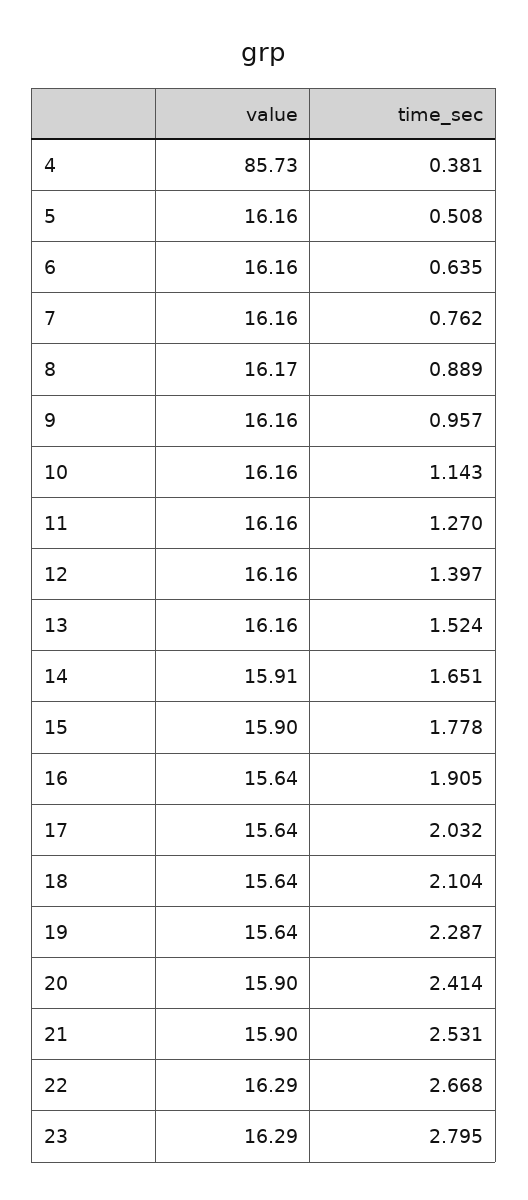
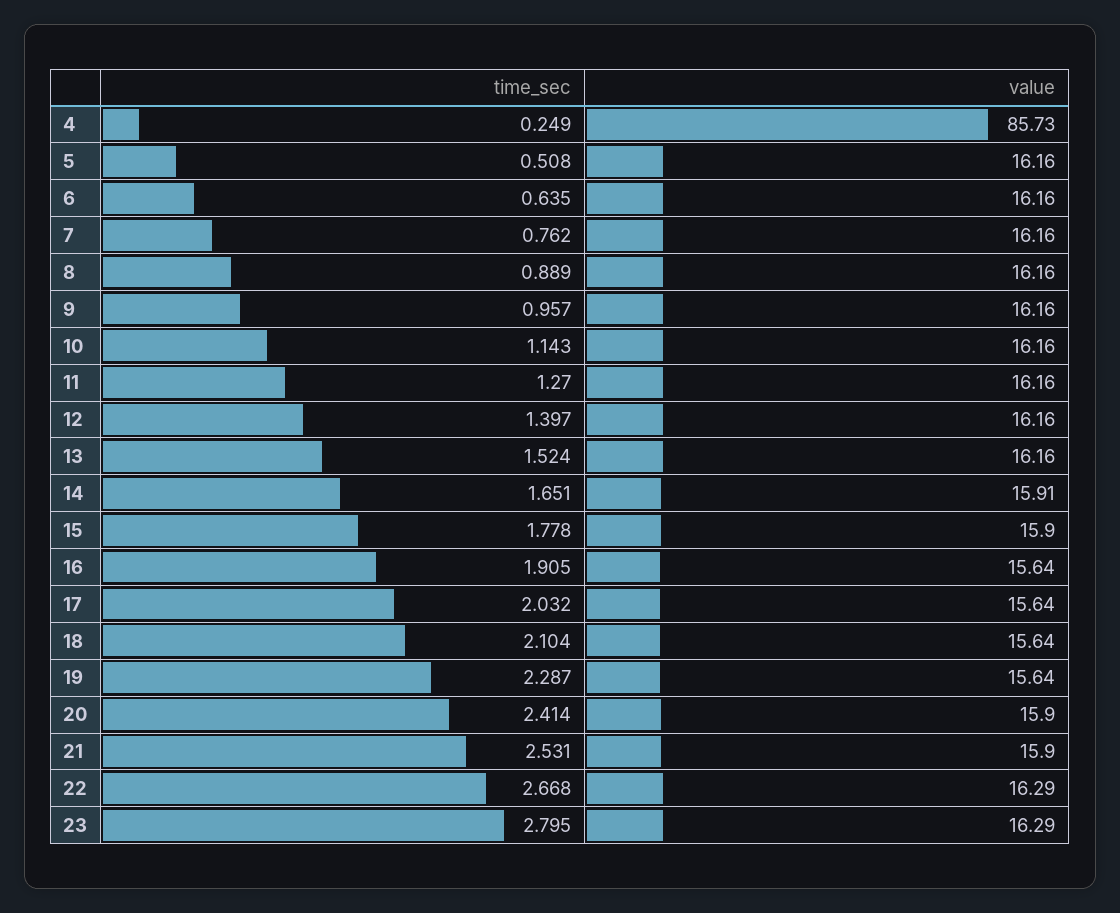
  {
    "value": {
      "4": 85.73,
      "5": 16.16,
      "6": 16.16,
      "7": 16.16,
-     "8": 16.17,
+     "8": 16.16,
      "9": 16.16,
      "10": 16.16,
      "11": 16.16,
      "12": 16.16,
      "13": 16.16,
      "14": 15.91,
      "15": 15.9,
      "16": 15.64,
      "17": 15.64,
      "18": 15.64,
      "19": 15.64,
      "20": 15.9,
      "21": 15.9,
      "22": 16.29,
      "23": 16.29
    },
    "time_sec": {
-     "4": 0.381,
+     "4": 0.249,
      "5": 0.508,
      "6": 0.635,
      "7": 0.762,
      "8": 0.889,
      "9": 0.957,
      "10": 1.143,
      "11": 1.27,
      "12": 1.397,
      "13": 1.524,
      "14": 1.651,
      "15": 1.778,
      "16": 1.905,
      "17": 2.032,
      "18": 2.104,
      "19": 2.287,
      "20": 2.414,
      "21": 2.531,
      "22": 2.668,
      "23": 2.795
    }
  }

